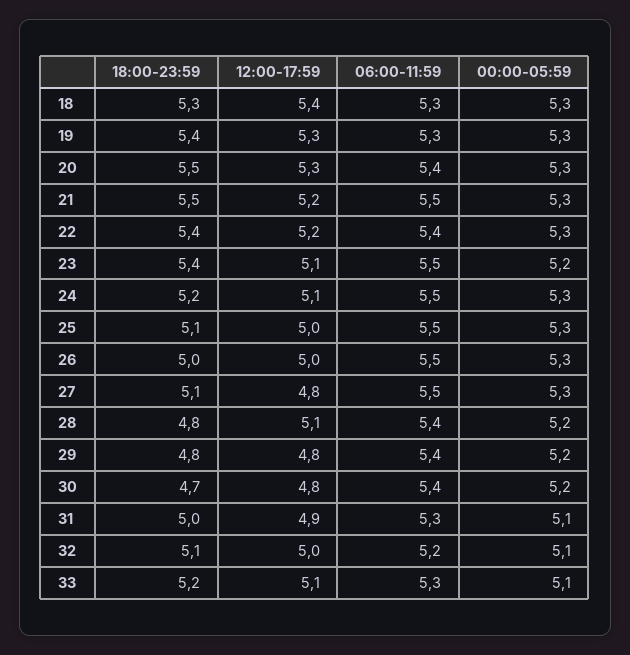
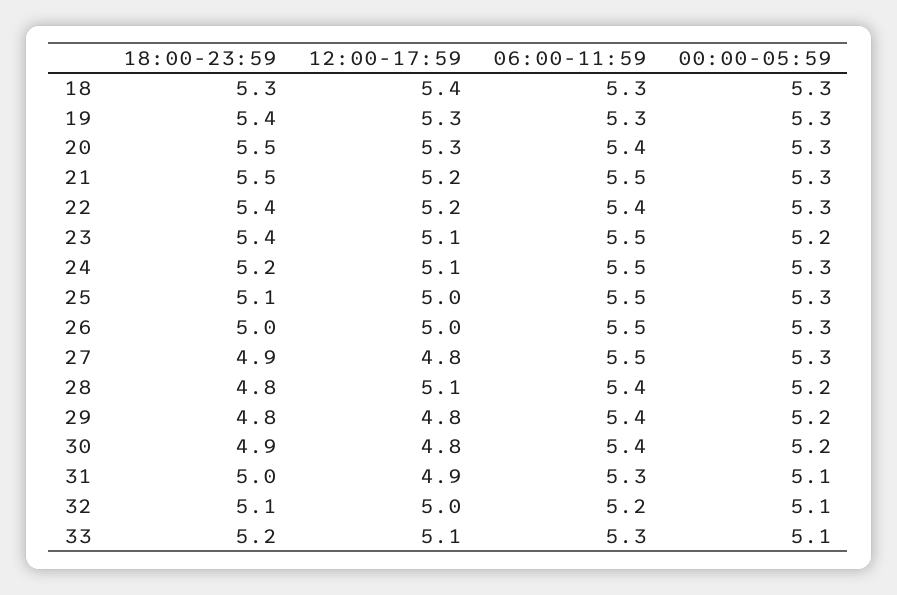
  {
    "18:00-23:59": {
      "18": 5.3,
      "19": 5.4,
      "20": 5.5,
      "21": 5.5,
      "22": 5.4,
      "23": 5.4,
      "24": 5.2,
      "25": 5.1,
      "26": 5,
-     "27": 5.1,
+     "27": 4.9,
      "28": 4.8,
      "29": 4.8,
-     "30": 4.7,
+     "30": 4.9,
      "31": 5,
      "32": 5.1,
      "33": 5.2
    },
    "12:00-17:59": {
      "18": 5.4,
      "19": 5.3,
      "20": 5.3,
      "21": 5.2,
      "22": 5.2,
      "23": 5.1,
      "24": 5.1,
      "25": 5,
      "26": 5,
      "27": 4.8,
      "28": 5.1,
      "29": 4.8,
      "30": 4.8,
      "31": 4.9,
      "32": 5,
      "33": 5.1
    },
    "06:00-11:59": {
      "18": 5.3,
      "19": 5.3,
      "20": 5.4,
      "21": 5.5,
      "22": 5.4,
      "23": 5.5,
      "24": 5.5,
      "25": 5.5,
      "26": 5.5,
      "27": 5.5,
      "28": 5.4,
      "29": 5.4,
      "30": 5.4,
      "31": 5.3,
      "32": 5.2,
      "33": 5.3
    },
    "00:00-05:59": {
      "18": 5.3,
      "19": 5.3,
      "20": 5.3,
      "21": 5.3,
      "22": 5.3,
      "23": 5.2,
      "24": 5.3,
      "25": 5.3,
      "26": 5.3,
      "27": 5.3,
      "28": 5.2,
      "29": 5.2,
      "30": 5.2,
      "31": 5.1,
      "32": 5.1,
      "33": 5.1
    }
  }

